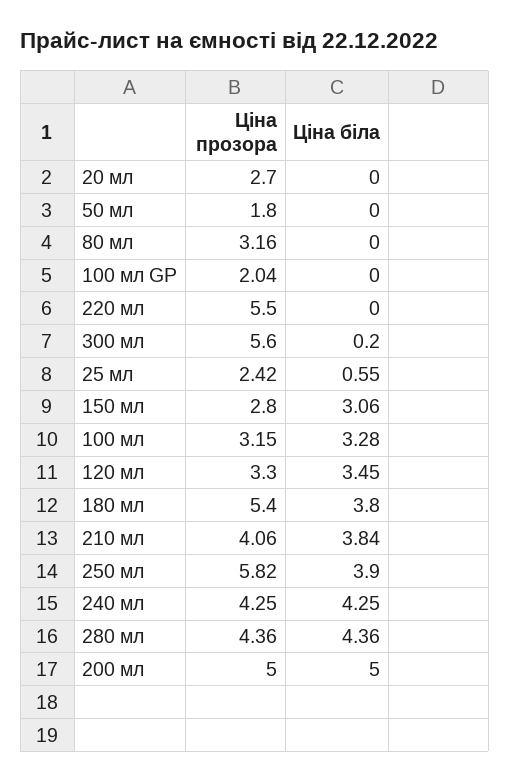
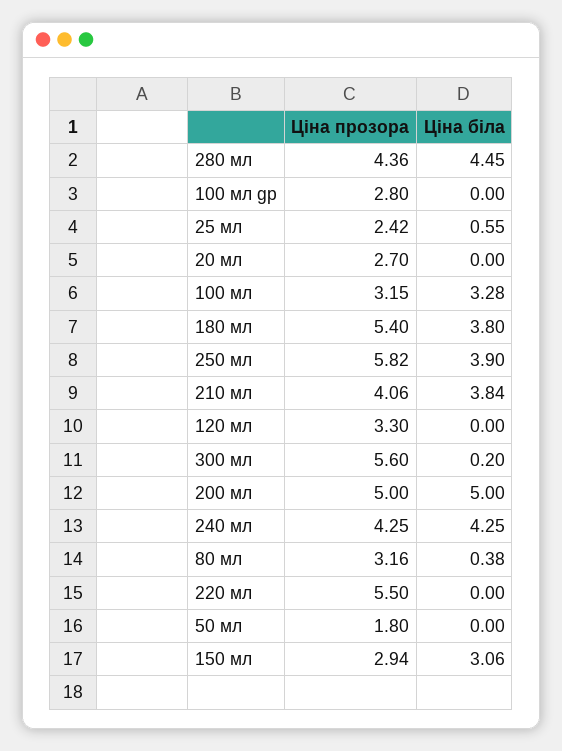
  {
    "Ціна прозора": {
      "20 мл": 2.7,
      "50 мл": 1.8,
      "80 мл": 3.16,
-     "100 мл GP": 2.04,
+     "100 мл GP": 2.8,
      "220 мл": 5.5,
      "300 мл": 5.6,
      "25 мл": 2.42,
-     "150 мл": 2.8,
+     "150 мл": 2.94,
      "100 мл": 3.15,
      "120 мл": 3.3,
      "180 мл": 5.4,
      "210 мл": 4.06,
      "250 мл": 5.82,
      "240 мл": 4.25,
      "280 мл": 4.36,
      "200 мл": 5
    },
    "Ціна біла": {
      "20 мл": 0,
      "50 мл": 0,
-     "80 мл": 0,
+     "80 мл": 0.38,
      "100 мл GP": 0,
      "220 мл": 0,
      "300 мл": 0.2,
      "25 мл": 0.55,
      "150 мл": 3.06,
      "100 мл": 3.28,
-     "120 мл": 3.45,
+     "120 мл": 0,
      "180 мл": 3.8,
      "210 мл": 3.84,
      "250 мл": 3.9,
      "240 мл": 4.25,
-     "280 мл": 4.36,
+     "280 мл": 4.45,
      "200 мл": 5
    }
  }

